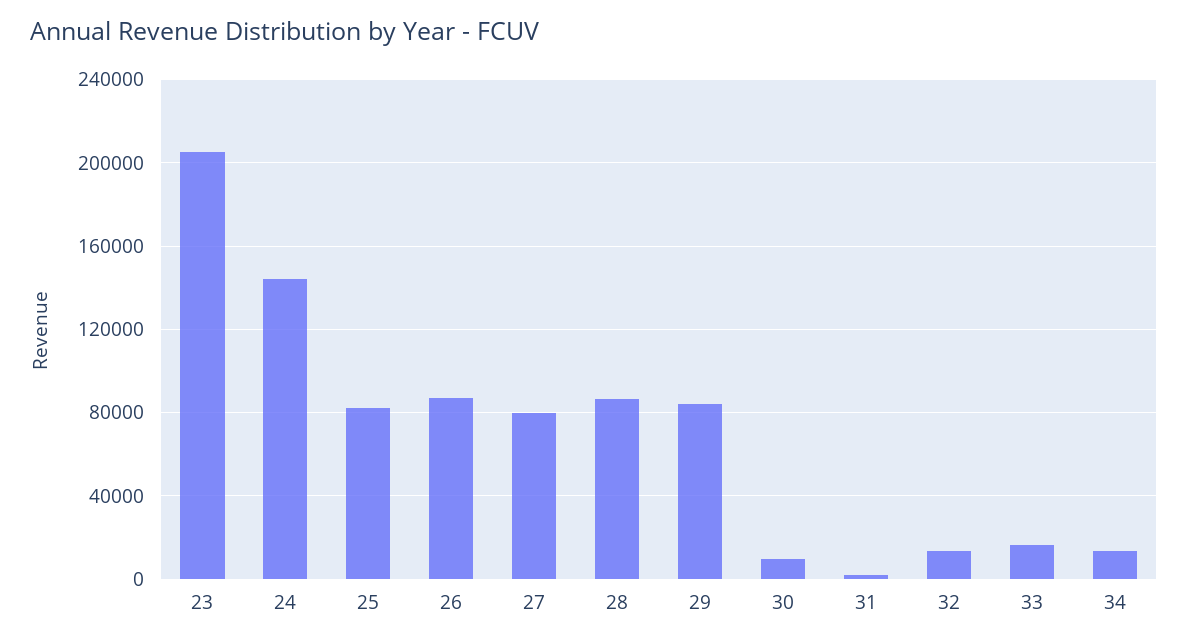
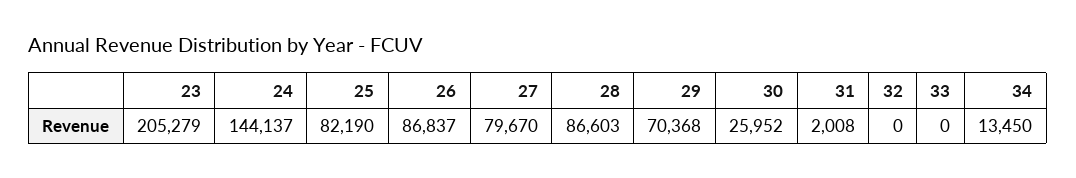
  {
    "23": 205279,
    "24": 144137,
    "25": 82190,
    "26": 86837,
    "27": 79670,
    "28": 86603,
-   "29": 85000,
+   "29": 70368,
-   "30": 10000,
+   "30": 25952,
    "31": 2008,
-   "32": 15000,
+   "32": 0,
-   "33": 15000,
+   "33": 0,
    "34": 13450
  }

